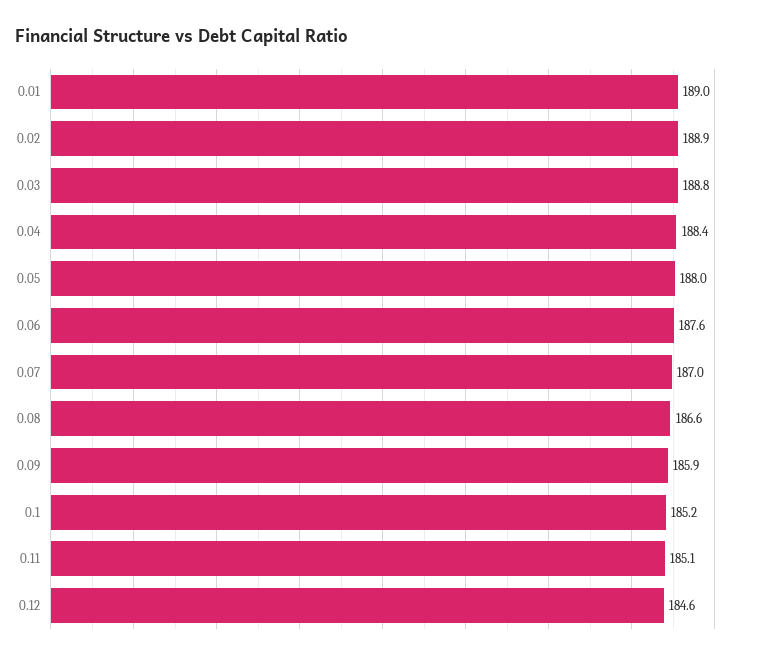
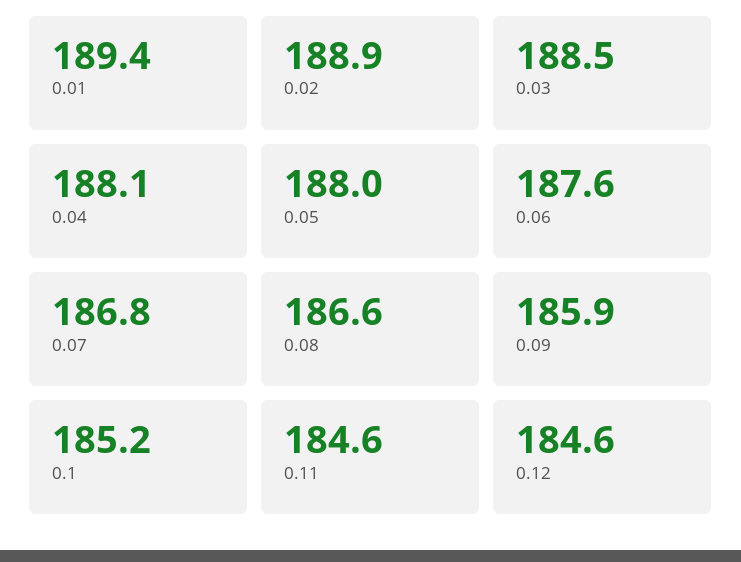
  {
-   "0.01": 189,
+   "0.01": 189.4,
    "0.02": 188.9,
-   "0.03": 188.8,
+   "0.03": 188.5,
-   "0.04": 188.4,
+   "0.04": 188.1,
    "0.05": 188,
    "0.06": 187.6,
-   "0.07": 187,
+   "0.07": 186.8,
    "0.08": 186.6,
    "0.09": 185.9,
    "0.1": 185.2,
-   "0.11": 185.1,
+   "0.11": 184.6,
    "0.12": 184.6
  }

